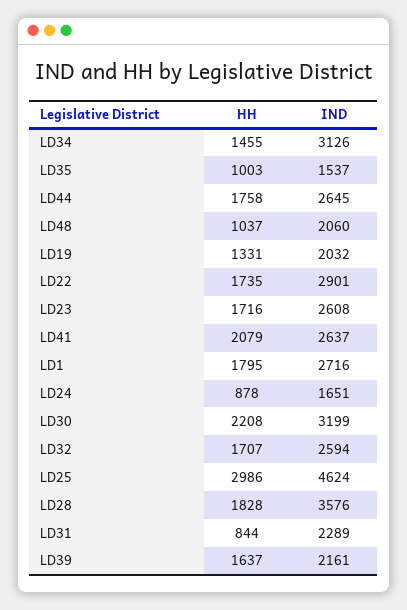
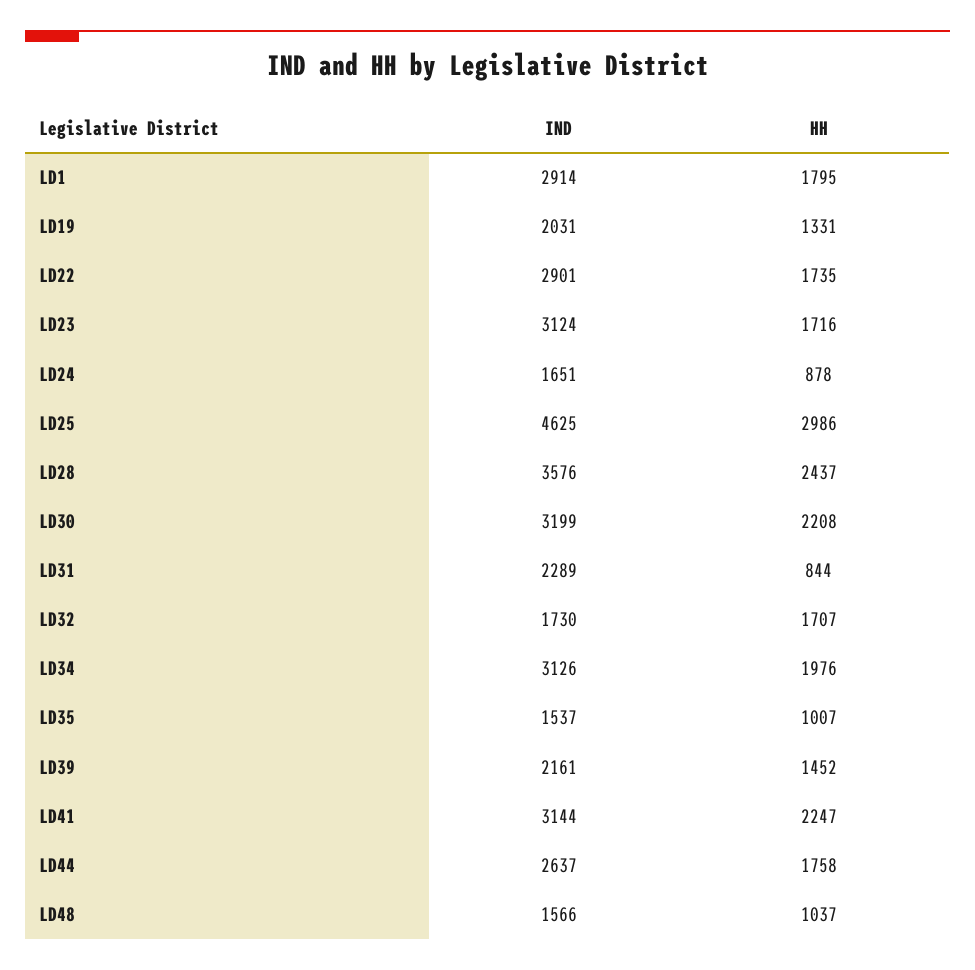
  {
    "HH": {
-     "LD34": 1455,
+     "LD34": 1976,
-     "LD35": 1003,
+     "LD35": 1007,
      "LD44": 1758,
      "LD48": 1037,
      "LD19": 1331,
      "LD22": 1735,
      "LD23": 1716,
-     "LD41": 2079,
+     "LD41": 2247,
      "LD1": 1795,
      "LD24": 878,
      "LD30": 2208,
      "LD32": 1707,
      "LD25": 2986,
-     "LD28": 1828,
+     "LD28": 2437,
      "LD31": 844,
-     "LD39": 1637
+     "LD39": 1452
    },
    "IND": {
      "LD34": 3126,
      "LD35": 1537,
-     "LD44": 2645,
+     "LD44": 2637,
-     "LD48": 2060,
+     "LD48": 1566,
-     "LD19": 2032,
+     "LD19": 2031,
      "LD22": 2901,
-     "LD23": 2608,
+     "LD23": 3124,
-     "LD41": 2637,
+     "LD41": 3144,
-     "LD1": 2716,
+     "LD1": 2914,
      "LD24": 1651,
      "LD30": 3199,
-     "LD32": 2594,
+     "LD32": 1730,
-     "LD25": 4624,
+     "LD25": 4625,
      "LD28": 3576,
      "LD31": 2289,
      "LD39": 2161
    }
  }

